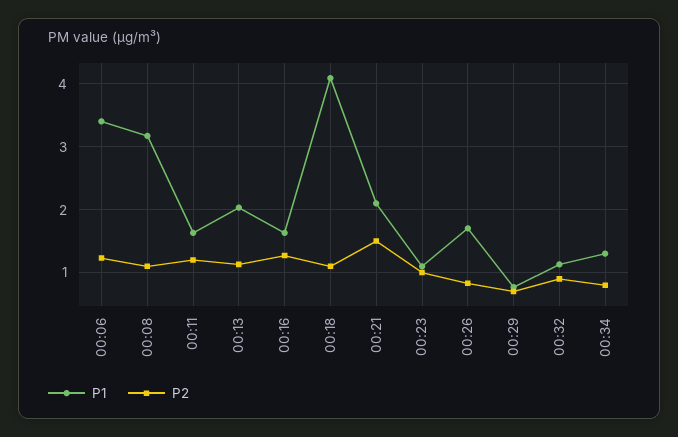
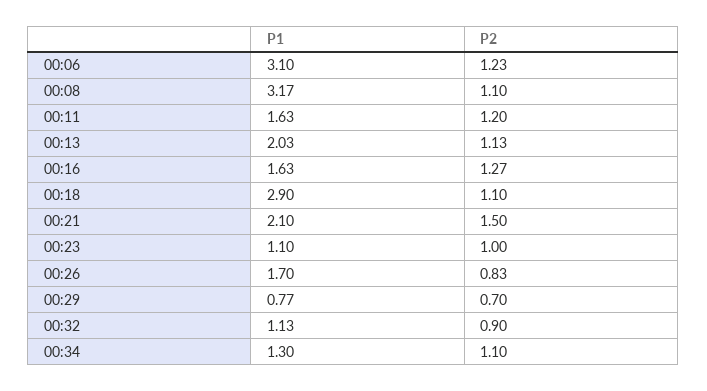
  {
    "P1": {
-     "00:06": 3.4,
+     "00:06": 3.1,
      "00:08": 3.17,
      "00:11": 1.63,
      "00:13": 2.03,
      "00:16": 1.63,
-     "00:18": 4.1,
+     "00:18": 2.9,
      "00:21": 2.1,
      "00:23": 1.1,
      "00:26": 1.7,
      "00:29": 0.77,
      "00:32": 1.13,
      "00:34": 1.3
    },
    "P2": {
      "00:06": 1.23,
      "00:08": 1.1,
      "00:11": 1.2,
      "00:13": 1.13,
      "00:16": 1.27,
      "00:18": 1.1,
      "00:21": 1.5,
      "00:23": 1,
      "00:26": 0.83,
      "00:29": 0.7,
      "00:32": 0.9,
-     "00:34": 0.8
+     "00:34": 1.1
    }
  }

